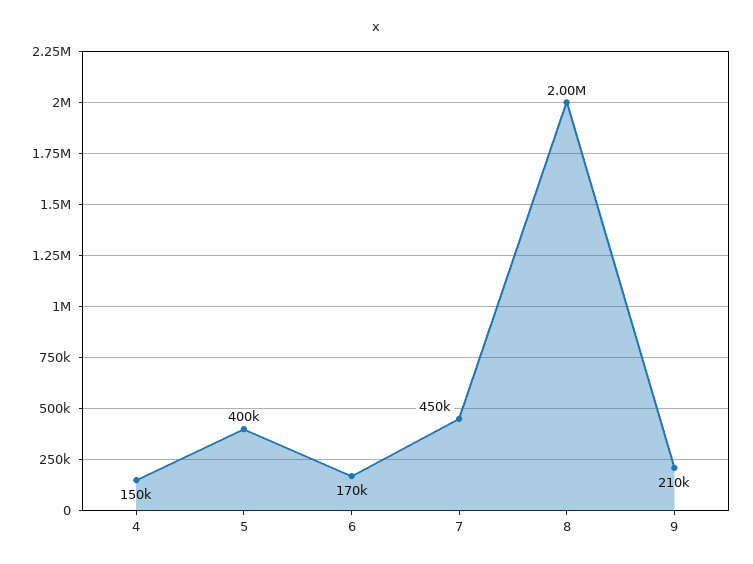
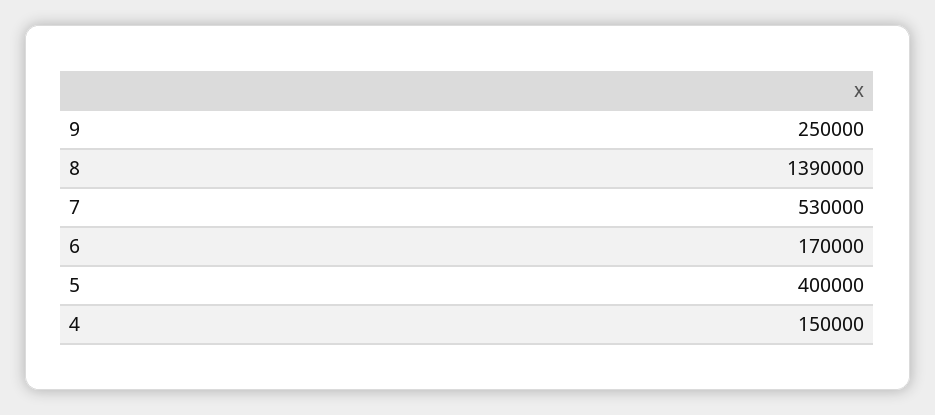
  {
    "4": 150000,
    "5": 400000,
    "6": 170000,
-   "7": 450000,
+   "7": 530000,
-   "8": 2000000,
+   "8": 1390000,
-   "9": 210000
+   "9": 250000
  }

